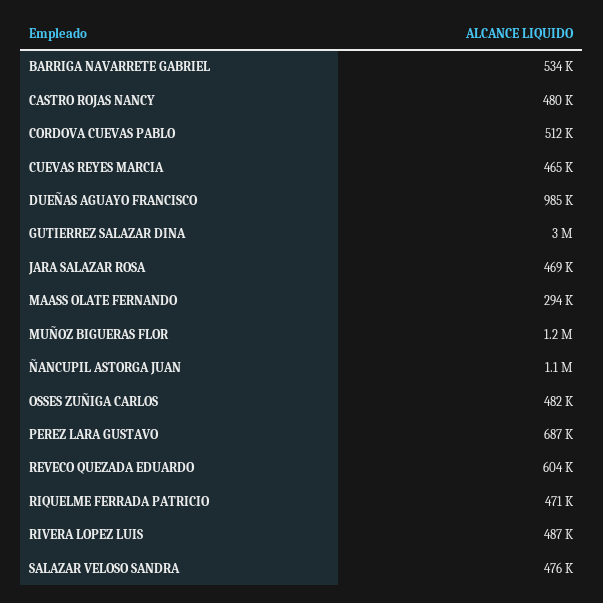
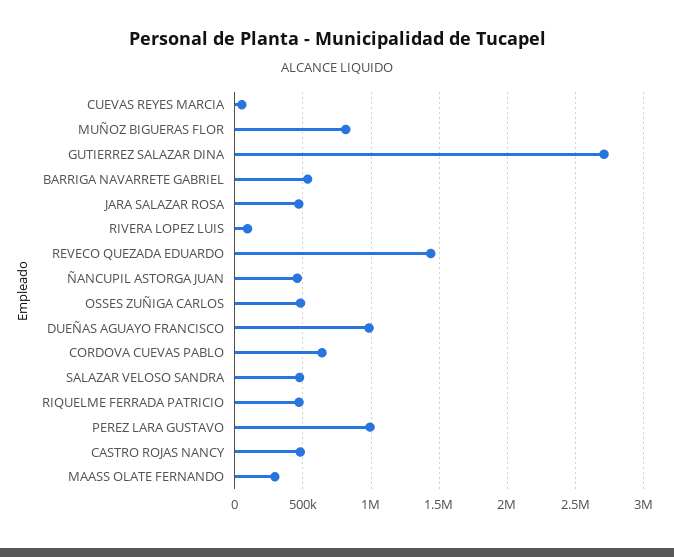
  {
    "BARRIGA NAVARRETE GABRIEL": 534000,
    "CASTRO ROJAS NANCY": 480000,
-   "CORDOVA CUEVAS PABLO": 512000,
+   "CORDOVA CUEVAS PABLO": 650000,
-   "CUEVAS REYES MARCIA": 465000,
+   "CUEVAS REYES MARCIA": 50000,
    "DUEÑAS AGUAYO FRANCISCO": 985000,
-   "GUTIERREZ SALAZAR DINA": 3000000,
+   "GUTIERREZ SALAZAR DINA": 2700000,
    "JARA SALAZAR ROSA": 469000,
    "MAASS OLATE FERNANDO": 294000,
-   "MUÑOZ BIGUERAS FLOR": 1200000,
+   "MUÑOZ BIGUERAS FLOR": 800000,
-   "ÑANCUPIL ASTORGA JUAN": 1100000,
+   "ÑANCUPIL ASTORGA JUAN": 450000,
    "OSSES ZUÑIGA CARLOS": 482000,
-   "PEREZ LARA GUSTAVO": 687000,
+   "PEREZ LARA GUSTAVO": 1000000,
-   "REVECO QUEZADA EDUARDO": 604000,
+   "REVECO QUEZADA EDUARDO": 1450000,
    "RIQUELME FERRADA PATRICIO": 471000,
-   "RIVERA LOPEZ LUIS": 487000,
+   "RIVERA LOPEZ LUIS": 100000,
    "SALAZAR VELOSO SANDRA": 476000
  }

